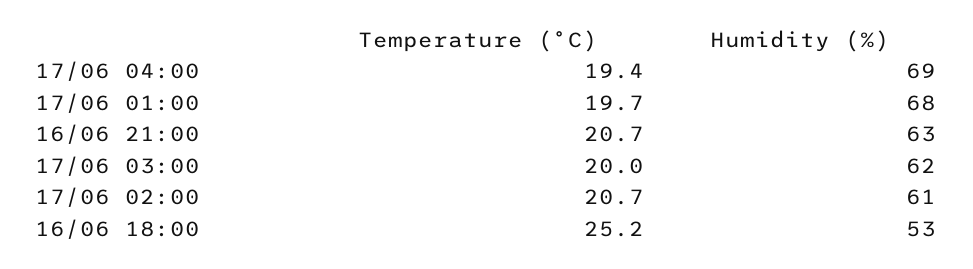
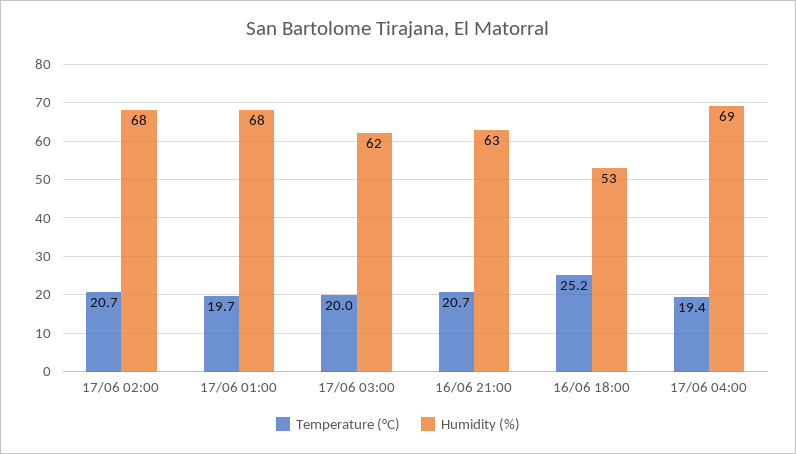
  {
    "Temperature (°C)": {
      "17/06 04:00": 19.4,
      "17/06 01:00": 19.7,
      "16/06 21:00": 20.7,
      "17/06 03:00": 20,
      "17/06 02:00": 20.7,
      "16/06 18:00": 25.2
    },
    "Humidity (%)": {
      "17/06 04:00": 69,
      "17/06 01:00": 68,
      "16/06 21:00": 63,
      "17/06 03:00": 62,
-     "17/06 02:00": 61,
+     "17/06 02:00": 68,
      "16/06 18:00": 53
    }
  }

